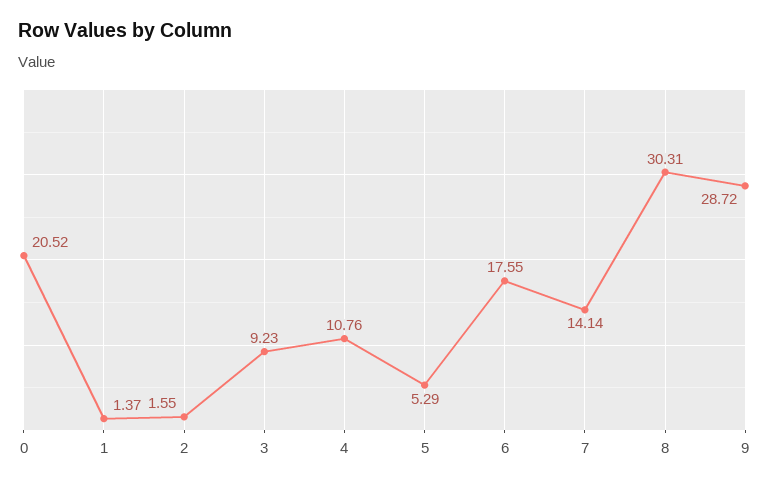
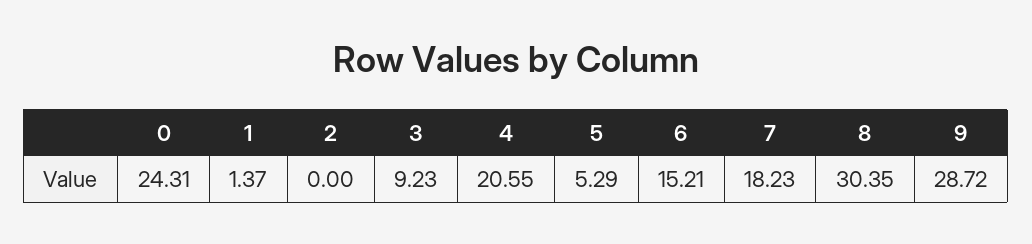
  {
-   "0": 20.52,
+   "0": 24.31,
    "1": 1.37,
-   "2": 1.55,
+   "2": 0,
    "3": 9.23,
-   "4": 10.76,
+   "4": 20.55,
    "5": 5.29,
-   "6": 17.55,
+   "6": 15.21,
-   "7": 14.14,
+   "7": 18.23,
-   "8": 30.31,
+   "8": 30.35,
    "9": 28.72
  }

